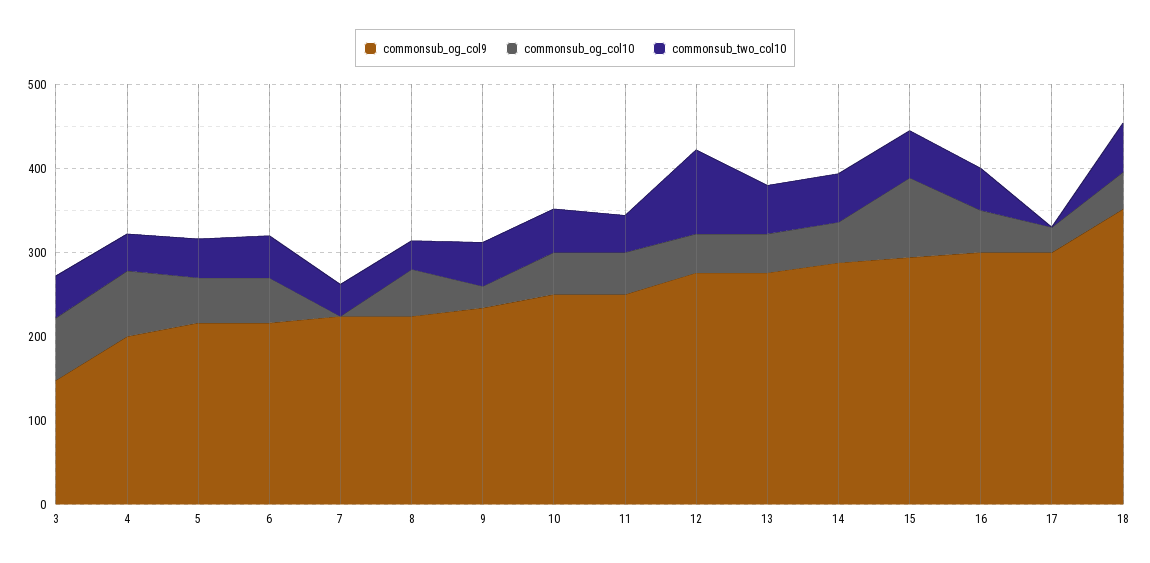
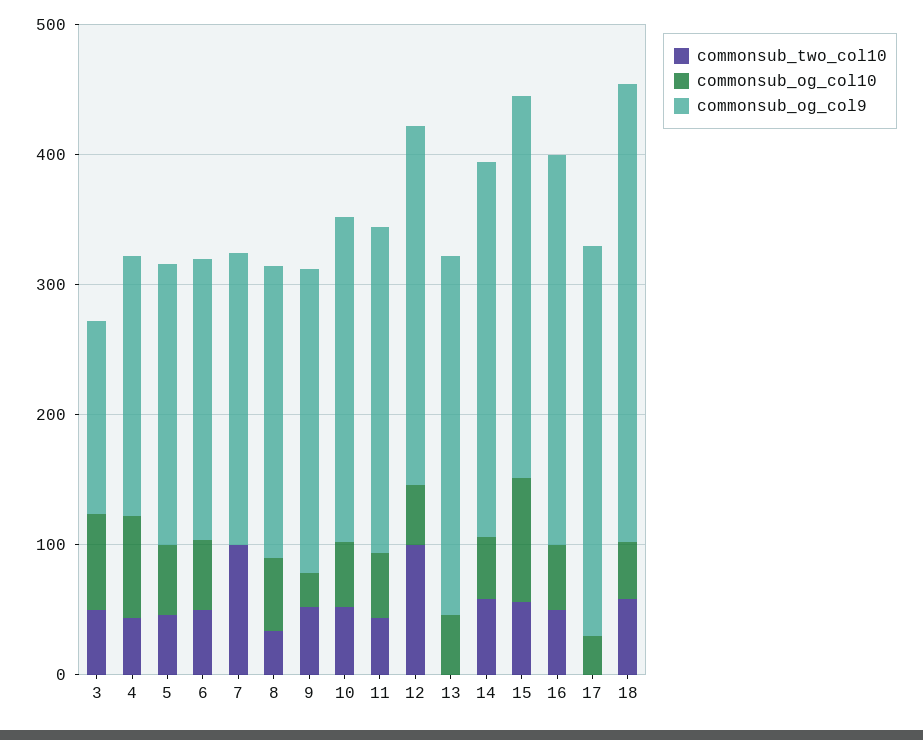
  {
    "commonsub_og_col9": {
      "3": 140,
      "4": 200,
      "5": 220,
      "6": 220,
      "7": 220,
      "8": 220,
      "9": 240,
      "10": 260,
      "11": 260,
      "12": 280,
      "13": 280,
      "14": 280,
      "15": 300,
      "16": 300,
      "17": 300,
      "18": 360
    },
    "commonsub_og_col10": {
      "3": 80,
      "4": 80,
      "5": 60,
      "6": 60,
      "7": 0,
      "8": 60,
      "9": 20,
      "10": 60,
      "11": 60,
      "12": 40,
      "13": 40,
      "14": 40,
      "15": 100,
      "16": 60,
      "17": 40,
      "18": 40
    },
    "commonsub_two_col10": {
      "3": 60,
      "4": 40,
      "5": 40,
      "6": 60,
-     "7": 40,
+     "7": 100,
      "8": 40,
      "9": 60,
      "10": 60,
      "11": 40,
      "12": 100,
-     "13": 60,
+     "13": 0,
      "14": 60,
      "15": 60,
      "16": 60,
      "17": 0,
      "18": 60
    }
  }

